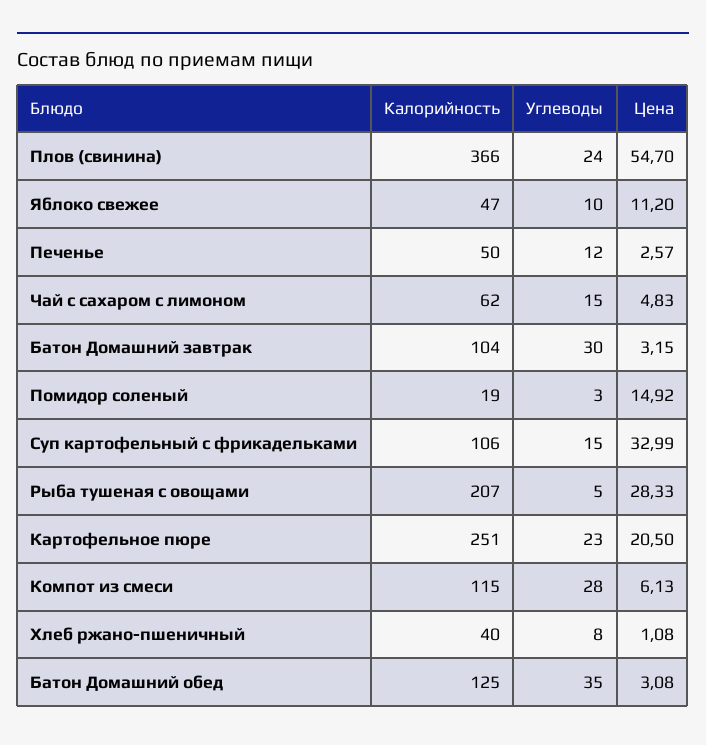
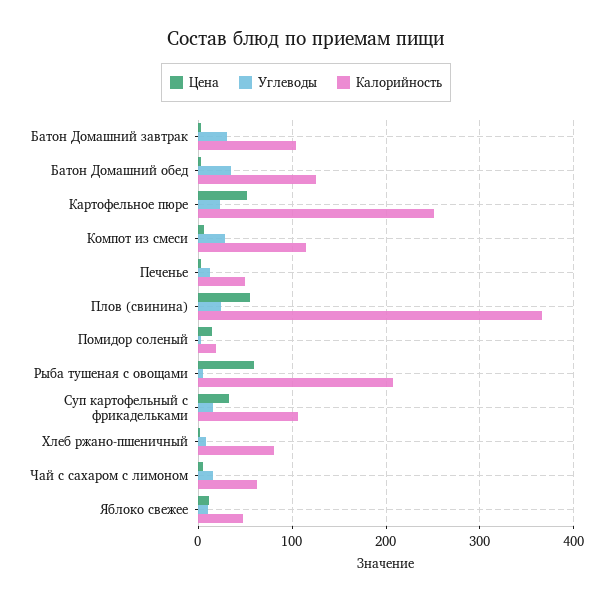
  {
    "Калорийность": {
      "Плов (свинина)": 366,
      "Яблоко свежее": 47,
      "Печенье": 50,
      "Чай с сахаром с лимоном": 62,
      "Батон Домашний завтрак": 104,
      "Помидор соленый": 19,
      "Суп картофельный с фрикадельками": 106,
      "Рыба тушеная с овощами": 207,
      "Картофельное пюре": 251,
      "Компот из смеси": 115,
-     "Хлеб ржано-пшеничный": 40,
+     "Хлеб ржано-пшеничный": 80,
      "Батон Домашний обед": 125
    },
    "Углеводы": {
      "Плов (свинина)": 24,
      "Яблоко свежее": 10,
      "Печенье": 12,
      "Чай с сахаром с лимоном": 15,
      "Батон Домашний завтрак": 30,
      "Помидор соленый": 3,
      "Суп картофельный с фрикадельками": 15,
      "Рыба тушеная с овощами": 5,
      "Картофельное пюре": 23,
      "Компот из смеси": 28,
      "Хлеб ржано-пшеничный": 8,
      "Батон Домашний обед": 35
    },
    "Цена": {
      "Плов (свинина)": 54.7,
      "Яблоко свежее": 11.2,
      "Печенье": 2.57,
      "Чай с сахаром с лимоном": 4.83,
      "Батон Домашний завтрак": 3.15,
      "Помидор соленый": 14.92,
      "Суп картофельный с фрикадельками": 32.99,
-     "Рыба тушеная с овощами": 28.33,
+     "Рыба тушеная с овощами": 60,
-     "Картофельное пюре": 20.5,
+     "Картофельное пюре": 50,
      "Компот из смеси": 6.13,
      "Хлеб ржано-пшеничный": 1.08,
      "Батон Домашний обед": 3.08
    }
  }

